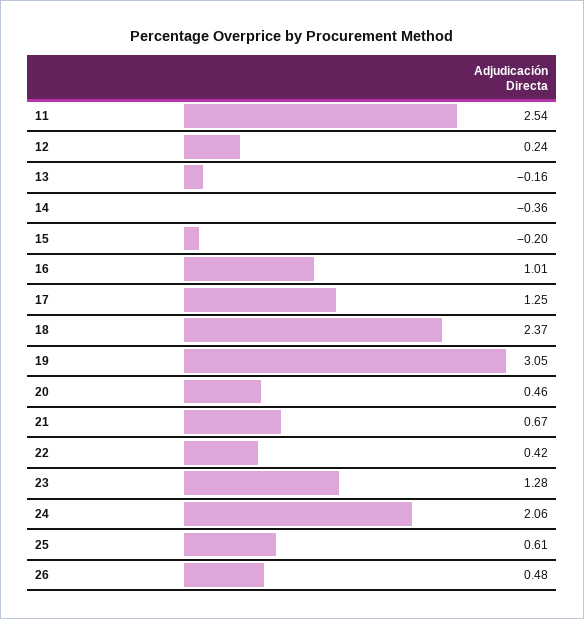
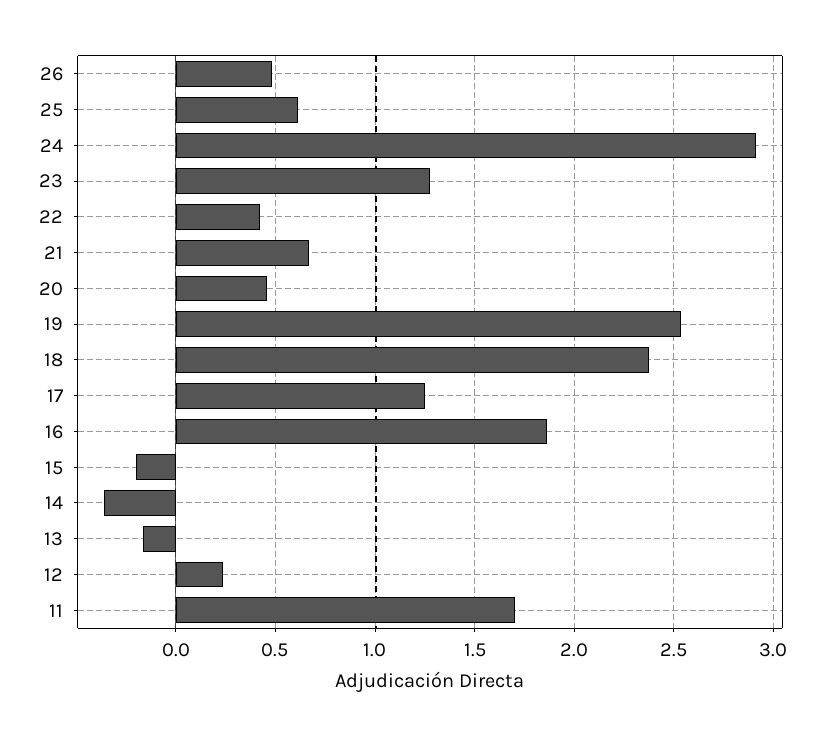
  {
-   "11": 2.54,
+   "11": 1.7,
    "12": 0.24,
    "13": -0.16,
    "14": -0.36,
    "15": -0.2,
-   "16": 1.01,
+   "16": 1.85,
    "17": 1.25,
    "18": 2.37,
-   "19": 3.05,
+   "19": 2.55,
    "20": 0.46,
    "21": 0.67,
    "22": 0.42,
    "23": 1.28,
-   "24": 2.06,
+   "24": 2.9,
    "25": 0.61,
    "26": 0.48
  }

